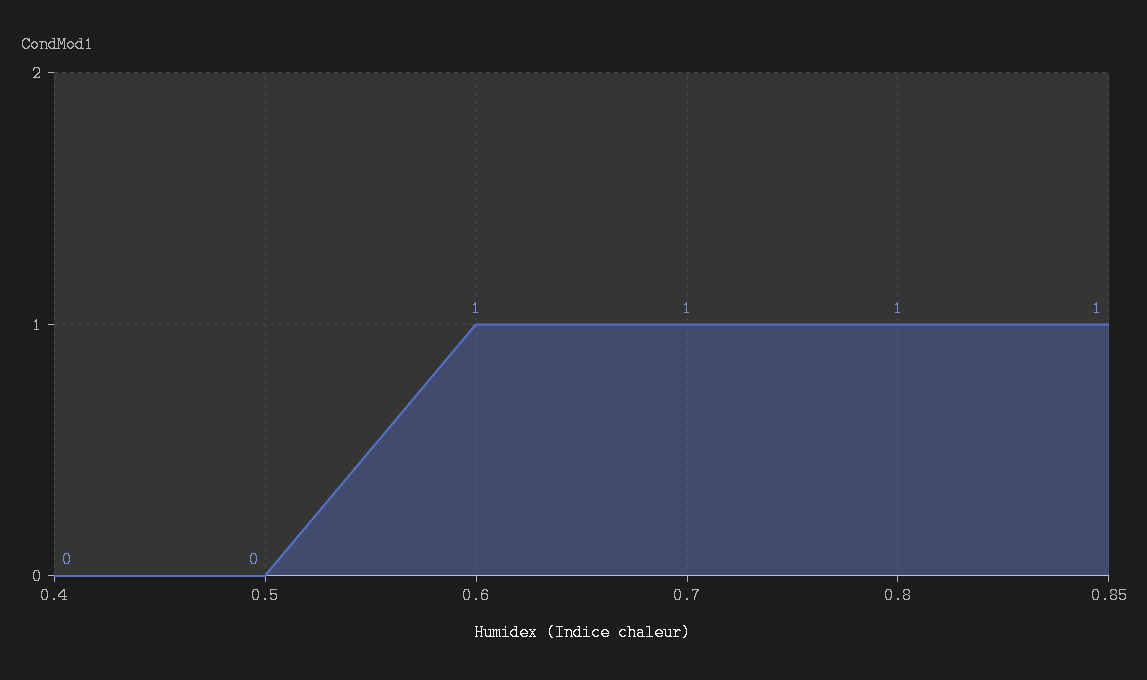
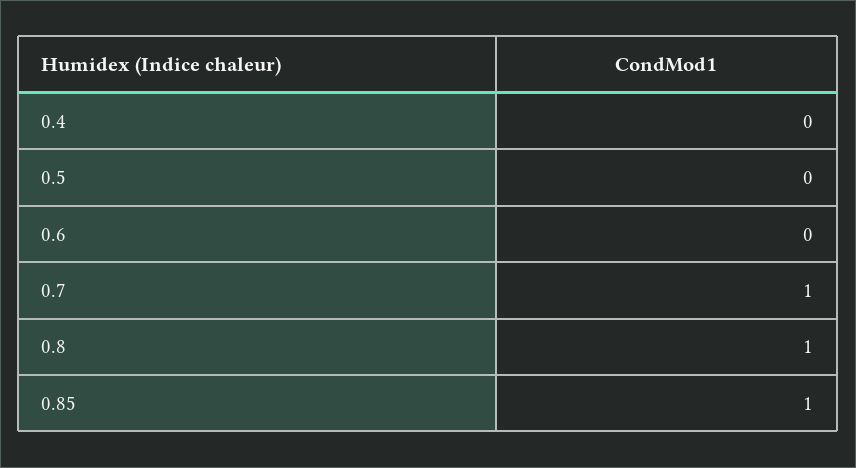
  {
    "0.4": 0,
    "0.5": 0,
-   "0.6": 1,
+   "0.6": 0,
    "0.7": 1,
    "0.8": 1,
    "0.85": 1
  }

